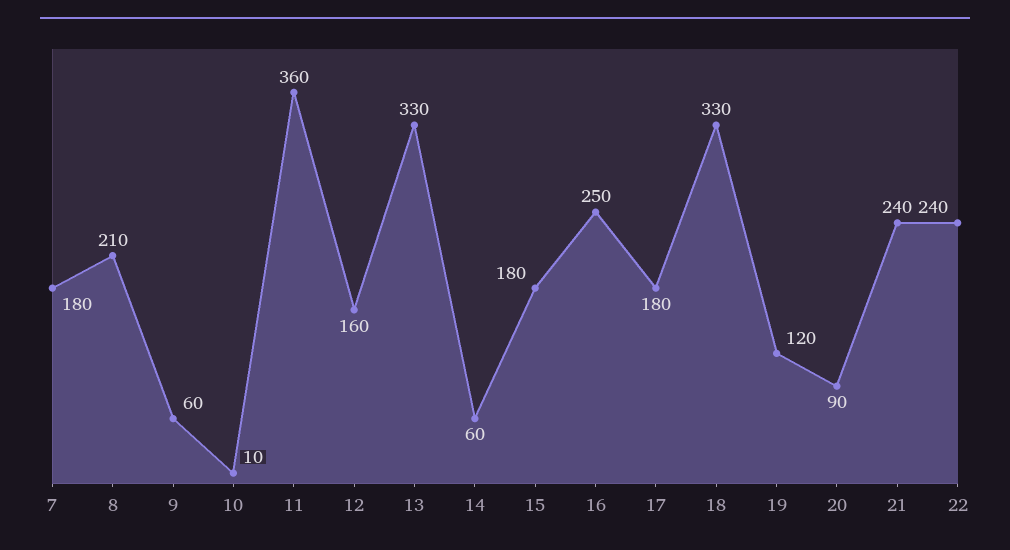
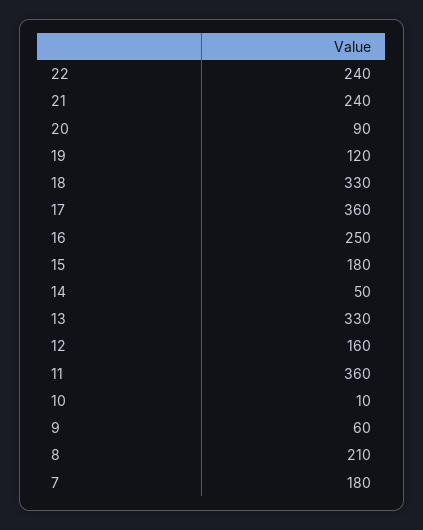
  {
    "7": 180,
    "8": 210,
    "9": 60,
    "10": 10,
    "11": 360,
    "12": 160,
    "13": 330,
-   "14": 60,
+   "14": 50,
    "15": 180,
    "16": 250,
-   "17": 180,
+   "17": 360,
    "18": 330,
    "19": 120,
    "20": 90,
    "21": 240,
    "22": 240
  }

